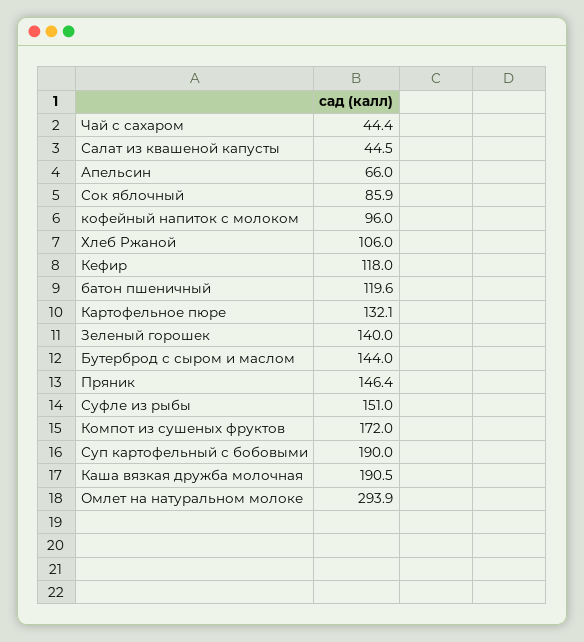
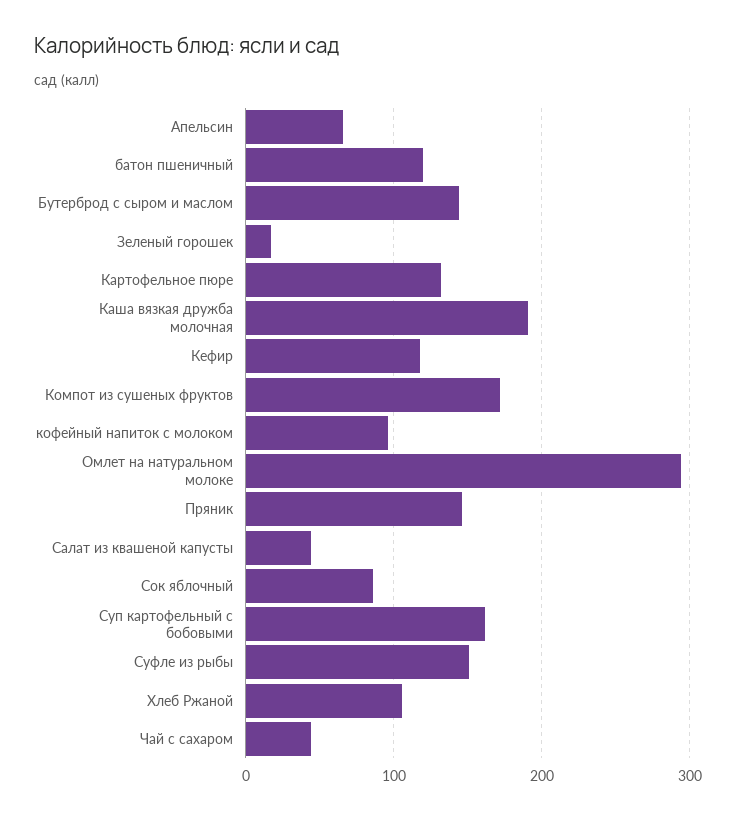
  {
    "Чай с сахаром": 44.4,
    "Салат из квашеной капусты": 44.5,
    "Апельсин": 66,
    "Сок яблочный": 85.9,
    "кофейный напиток с молоком": 96,
    "Хлеб Ржаной": 106,
    "Кефир": 118,
    "батон пшеничный": 119.6,
    "Картофельное пюре": 132.1,
-   "Зеленый горошек": 140,
+   "Зеленый горошек": 20,
    "Бутерброд с сыром и маслом": 144,
    "Пряник": 146.4,
    "Суфле из рыбы": 151,
    "Компот из сушеных фруктов": 172,
-   "Суп картофельный с бобовыми": 190,
+   "Суп картофельный с бобовыми": 160,
    "Каша вязкая дружба молочная": 190.5,
    "Омлет на натуральном молоке": 293.9
  }

